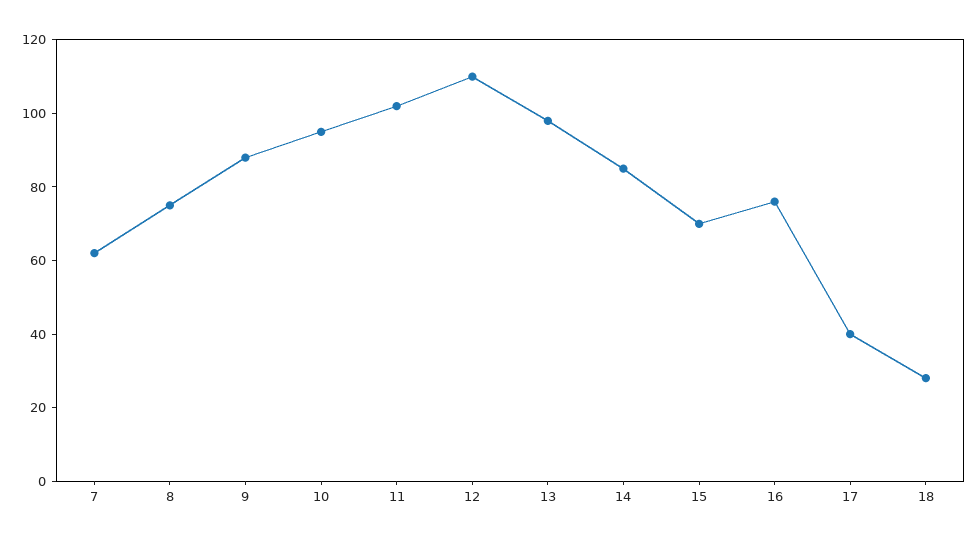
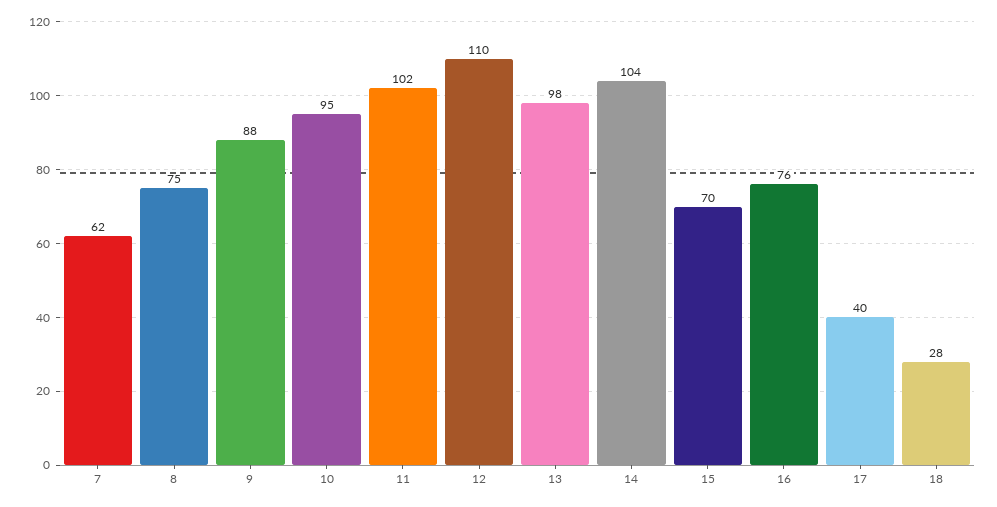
  {
    "7": 62,
    "8": 75,
    "9": 88,
    "10": 95,
    "11": 102,
    "12": 110,
    "13": 98,
-   "14": 85,
+   "14": 104,
    "15": 70,
    "16": 76,
    "17": 40,
    "18": 28
  }

